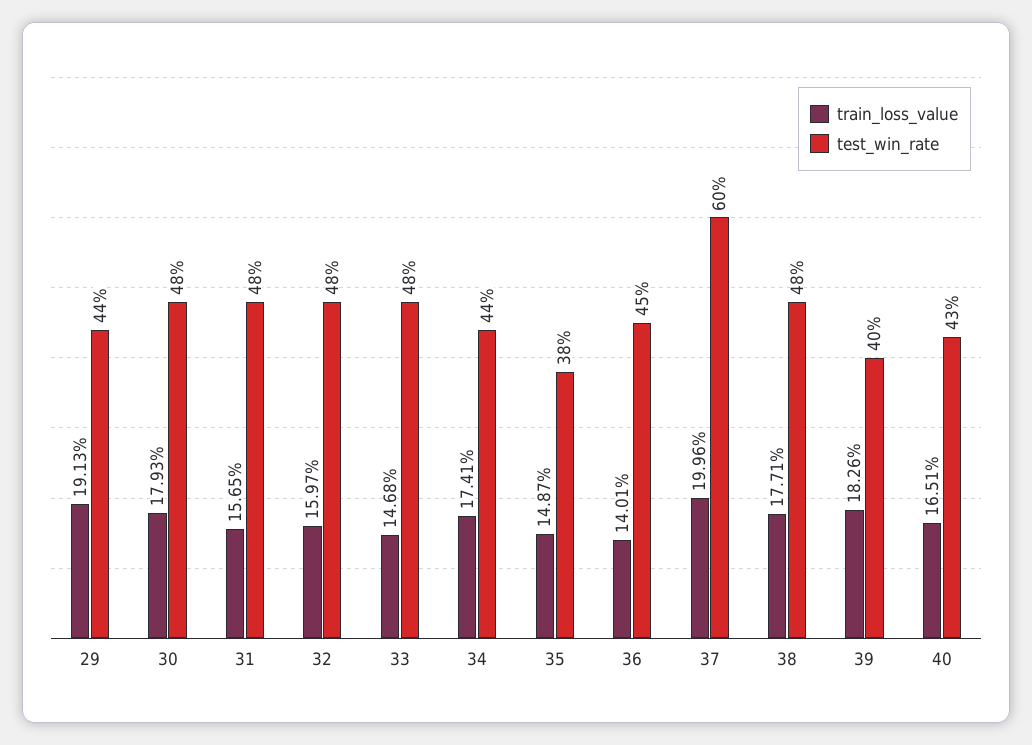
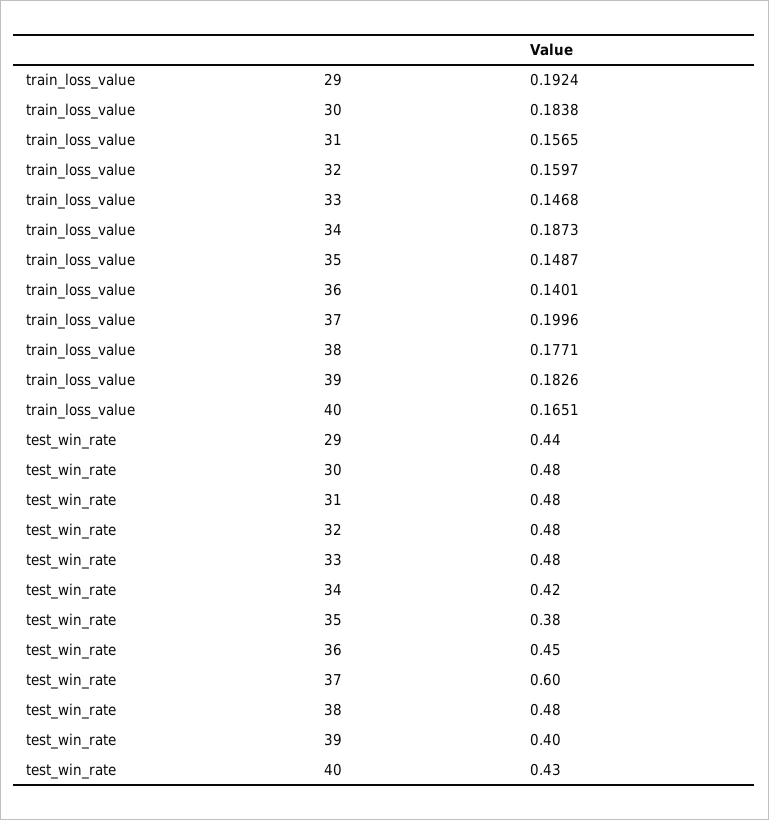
  {
    "train_loss_value": {
-     "29": 0.1913,
+     "29": 0.1924,
-     "30": 0.1793,
+     "30": 0.1838,
      "31": 0.1565,
      "32": 0.1597,
      "33": 0.1468,
-     "34": 0.1741,
+     "34": 0.1873,
      "35": 0.1487,
      "36": 0.1401,
      "37": 0.1996,
      "38": 0.1771,
      "39": 0.1826,
      "40": 0.1651
    },
    "test_win_rate": {
      "29": 0.44,
      "30": 0.48,
      "31": 0.48,
      "32": 0.48,
      "33": 0.48,
-     "34": 0.44,
+     "34": 0.42,
      "35": 0.38,
      "36": 0.45,
      "37": 0.6,
      "38": 0.48,
      "39": 0.4,
      "40": 0.43
    }
  }

